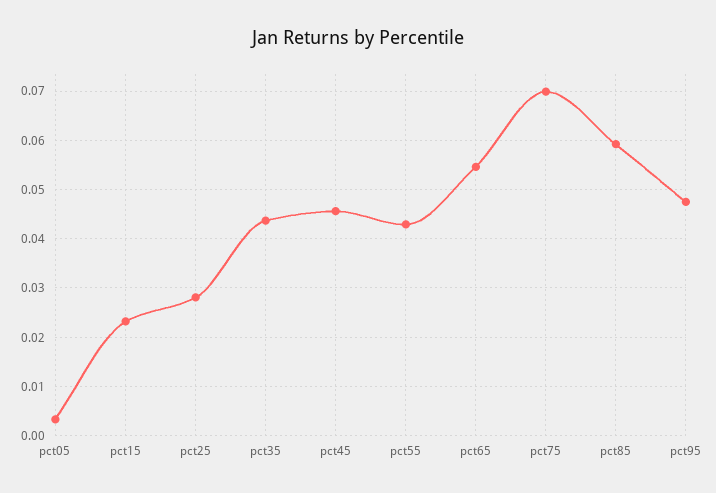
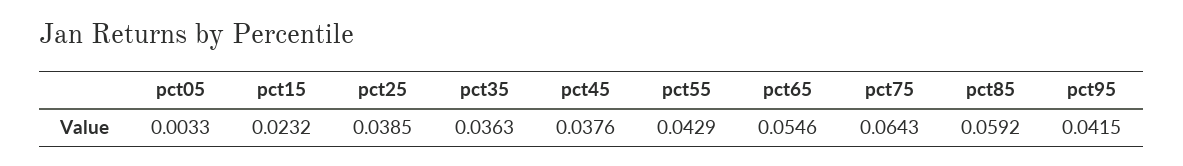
  {
    "pct05": 0.0033,
    "pct15": 0.0232,
-   "pct25": 0.028,
+   "pct25": 0.0385,
-   "pct35": 0.044,
+   "pct35": 0.0363,
-   "pct45": 0.046,
+   "pct45": 0.0376,
    "pct55": 0.0429,
    "pct65": 0.0546,
-   "pct75": 0.07,
+   "pct75": 0.0643,
    "pct85": 0.0592,
-   "pct95": 0.048
+   "pct95": 0.0415
  }

